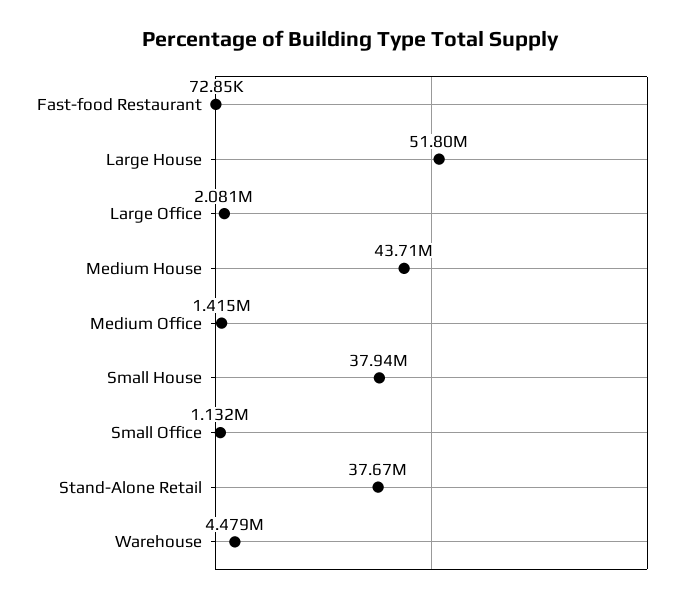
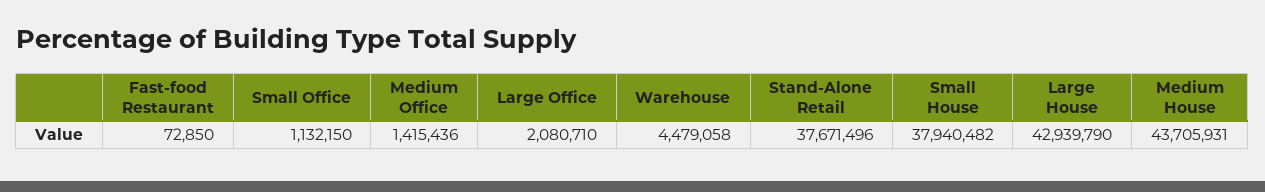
  {
    "Fast-food Restaurant": 72850,
-   "Large House": 51800000,
+   "Large House": 42939790,
    "Large Office": 2080710,
    "Medium House": 43705931,
    "Medium Office": 1415436,
    "Small House": 37940482,
    "Small Office": 1132150,
    "Stand-Alone Retail": 37671496,
    "Warehouse": 4479058
  }

